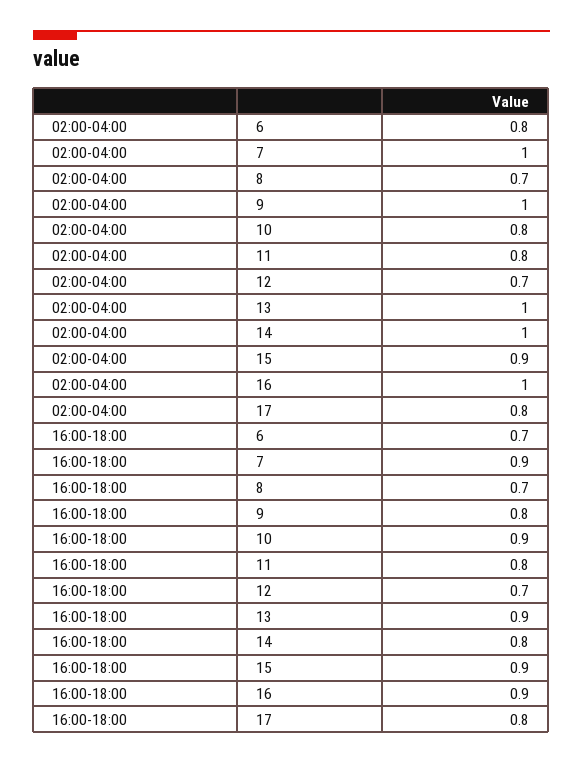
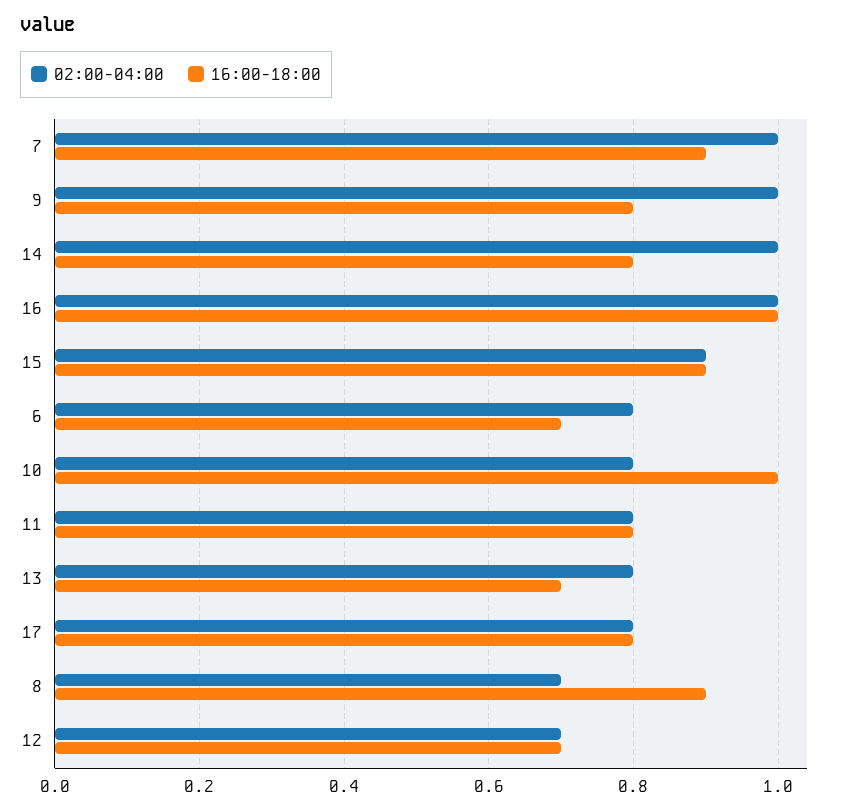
  {
    "02:00-04:00": {
      "6": 0.8,
      "7": 1,
      "8": 0.7,
      "9": 1,
      "10": 0.8,
      "11": 0.8,
      "12": 0.7,
-     "13": 1,
+     "13": 0.8,
      "14": 1,
      "15": 0.9,
      "16": 1,
      "17": 0.8
    },
    "16:00-18:00": {
      "6": 0.7,
      "7": 0.9,
-     "8": 0.7,
+     "8": 0.9,
      "9": 0.8,
-     "10": 0.9,
+     "10": 1,
      "11": 0.8,
      "12": 0.7,
-     "13": 0.9,
+     "13": 0.7,
      "14": 0.8,
      "15": 0.9,
-     "16": 0.9,
+     "16": 1,
      "17": 0.8
    }
  }

